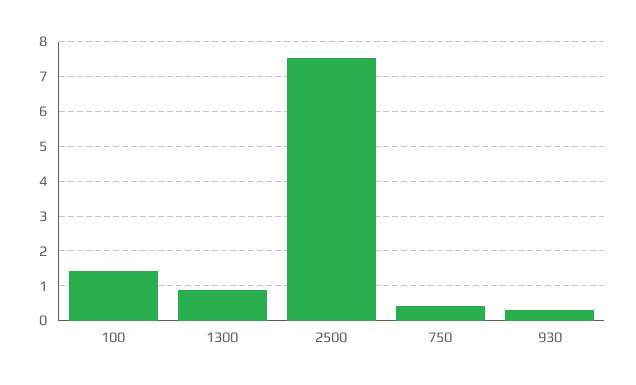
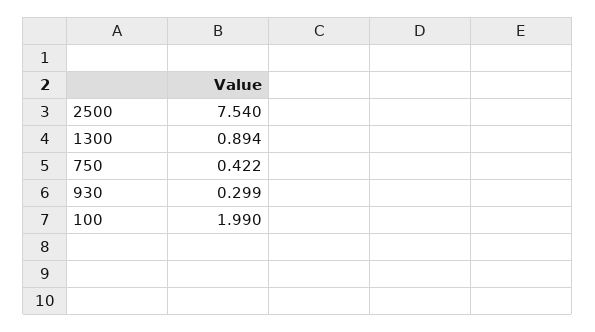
  {
-   "100": 1.4,
+   "100": 1.99,
    "1300": 0.894,
    "2500": 7.54,
    "750": 0.422,
    "930": 0.299
  }

